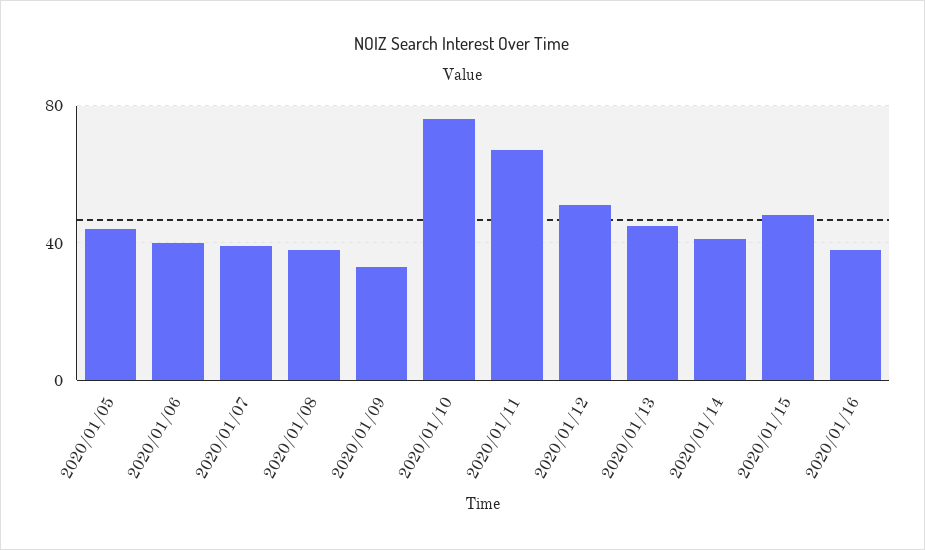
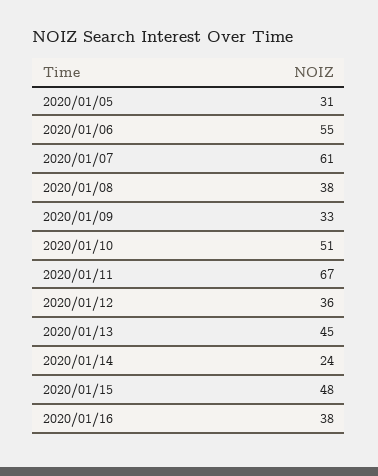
  {
-   "2020/01/05": 45,
+   "2020/01/05": 31,
-   "2020/01/06": 40,
+   "2020/01/06": 55,
-   "2020/01/07": 40,
+   "2020/01/07": 61,
    "2020/01/08": 38,
    "2020/01/09": 33,
-   "2020/01/10": 75,
+   "2020/01/10": 51,
    "2020/01/11": 67,
-   "2020/01/12": 50,
+   "2020/01/12": 36,
    "2020/01/13": 45,
-   "2020/01/14": 40,
+   "2020/01/14": 24,
    "2020/01/15": 48,
    "2020/01/16": 38
  }

